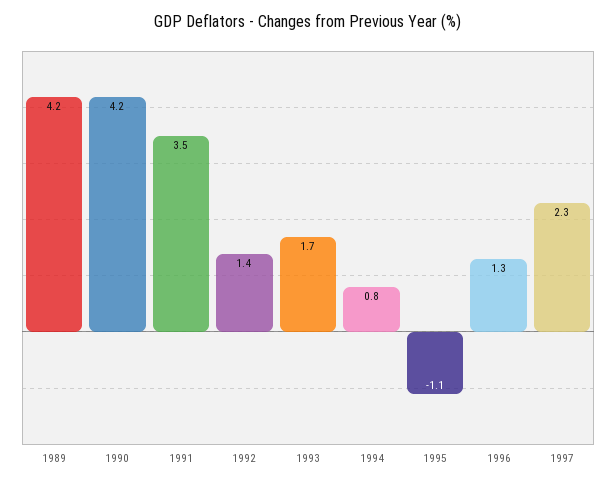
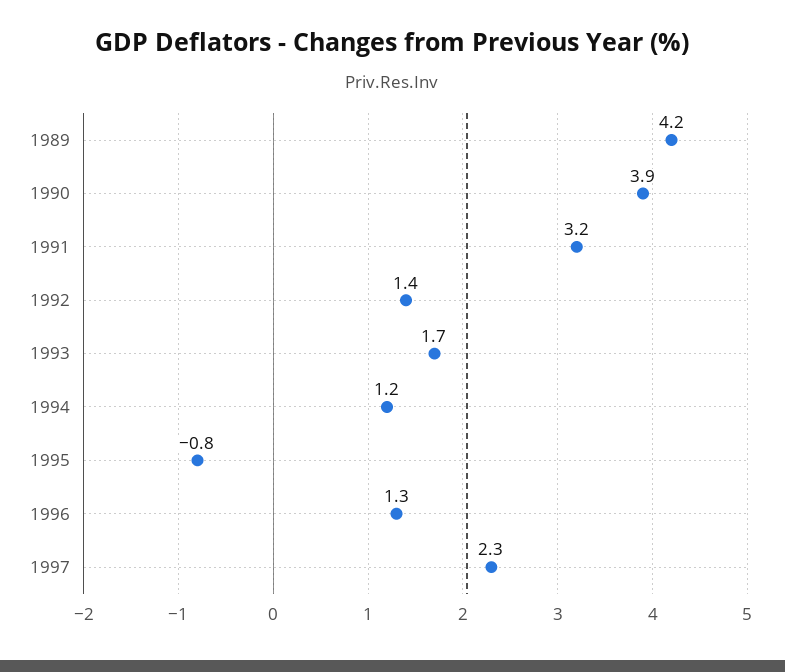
  {
    "1989": 4.2,
-   "1990": 4.2,
+   "1990": 3.9,
-   "1991": 3.5,
+   "1991": 3.2,
    "1992": 1.4,
    "1993": 1.7,
-   "1994": 0.8,
+   "1994": 1.2,
-   "1995": -1.1,
+   "1995": -0.8,
    "1996": 1.3,
    "1997": 2.3
  }

